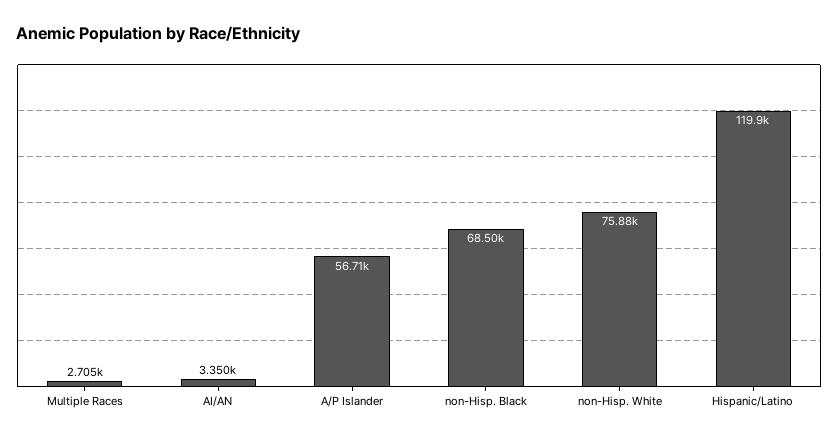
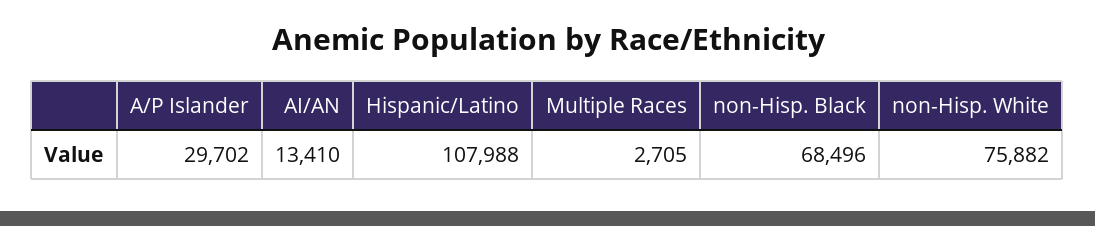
  {
    "Multiple Races": 2705,
-   "AI/AN": 3350,
+   "AI/AN": 13410,
-   "A/P Islander": 56710,
+   "A/P Islander": 29702,
    "non-Hisp. Black": 68496,
    "non-Hisp. White": 75882,
-   "Hispanic/Latino": 119900
+   "Hispanic/Latino": 107988
  }

